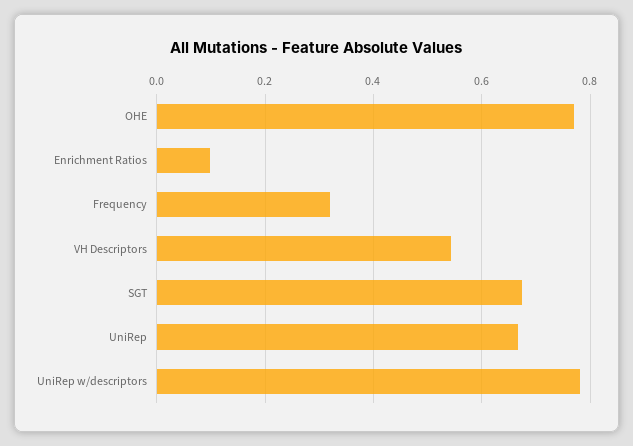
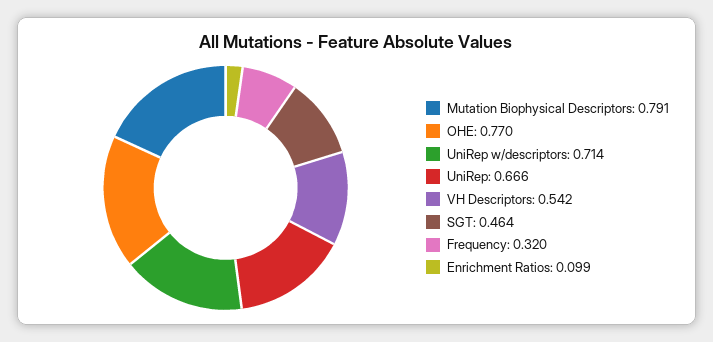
  {
    "OHE": 0.77,
    "Enrichment Ratios": 0.099,
    "Frequency": 0.32,
    "VH Descriptors": 0.542,
-   "SGT": 0.68,
+   "SGT": 0.464,
    "UniRep": 0.666,
-   "UniRep w/descriptors": 0.78
+   "UniRep w/descriptors": 0.714,
+   "Mutation Biophysical Descriptors": 0.791
  }

